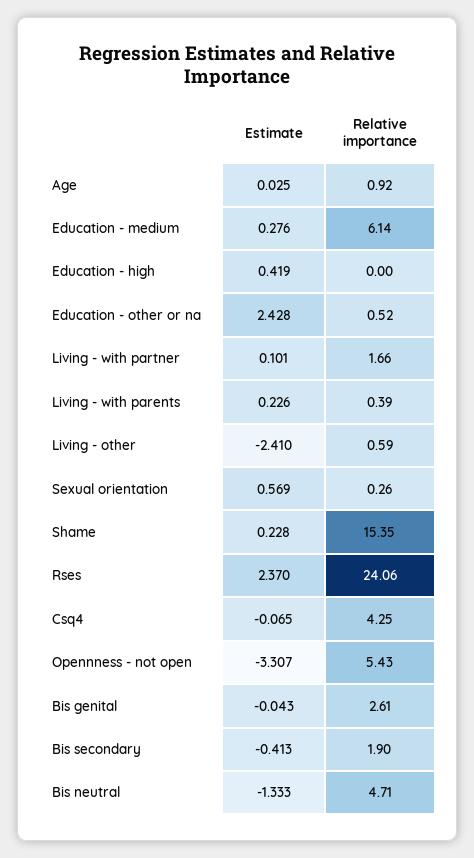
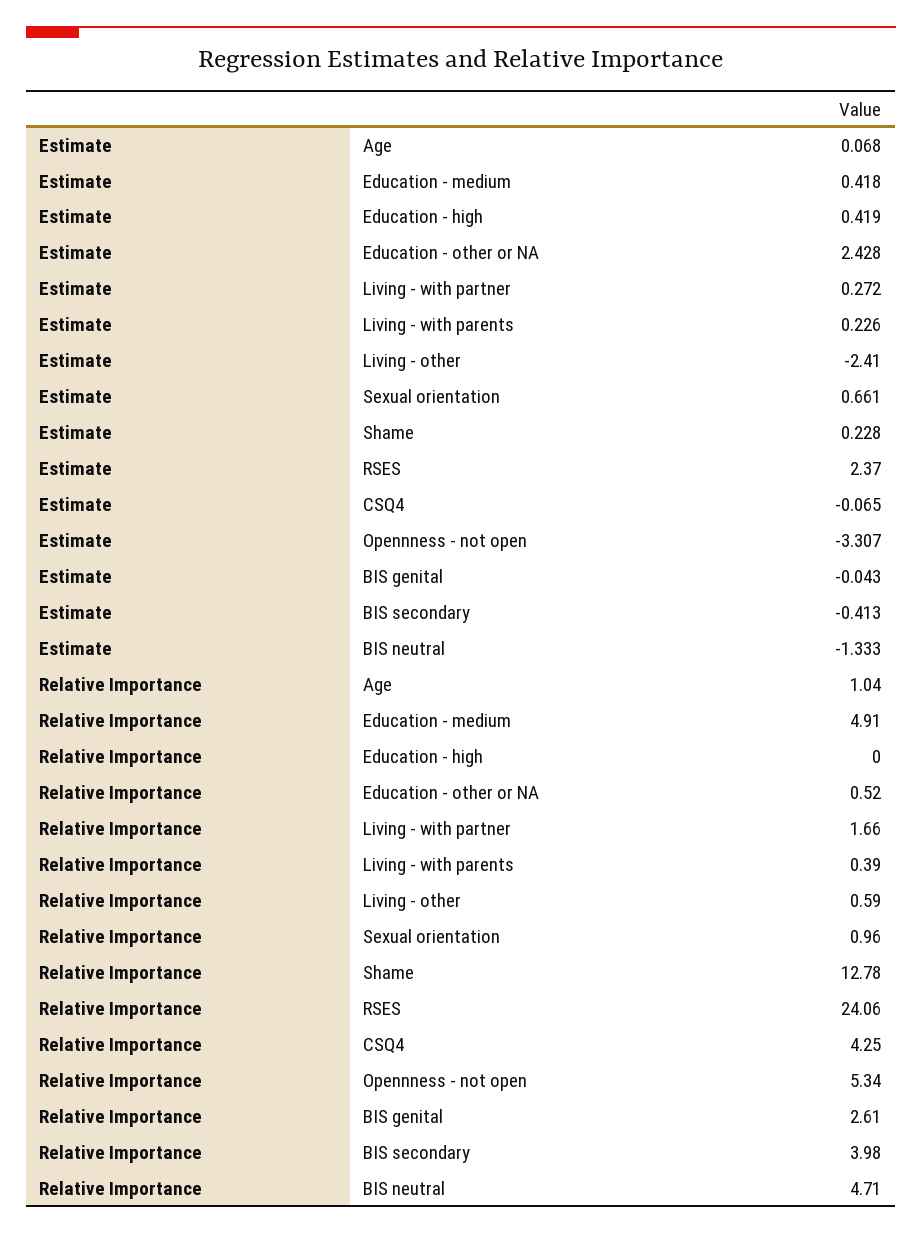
  {
    "Estimate": {
-     "Age": 0.025,
+     "Age": 0.068,
-     "Education - medium": 0.276,
+     "Education - medium": 0.418,
      "Education - high": 0.419,
      "Education - other or na": 2.428,
-     "Living - with partner": 0.101,
+     "Living - with partner": 0.272,
      "Living - with parents": 0.226,
      "Living - other": -2.41,
-     "Sexual orientation": 0.569,
+     "Sexual orientation": 0.661,
      "Shame": 0.228,
      "Rses": 2.37,
      "Csq4": -0.065,
      "Opennness - not open": -3.307,
      "Bis genital": -0.043,
      "Bis secondary": -0.413,
      "Bis neutral": -1.333
    },
    "Relative importance": {
-     "Age": 0.92,
+     "Age": 1.04,
-     "Education - medium": 6.14,
+     "Education - medium": 4.91,
      "Education - high": 0,
      "Education - other or na": 0.52,
      "Living - with partner": 1.66,
      "Living - with parents": 0.39,
      "Living - other": 0.59,
-     "Sexual orientation": 0.26,
+     "Sexual orientation": 0.96,
-     "Shame": 15.35,
+     "Shame": 12.78,
      "Rses": 24.06,
      "Csq4": 4.25,
-     "Opennness - not open": 5.43,
+     "Opennness - not open": 5.34,
      "Bis genital": 2.61,
-     "Bis secondary": 1.9,
+     "Bis secondary": 3.98,
      "Bis neutral": 4.71
    }
  }

